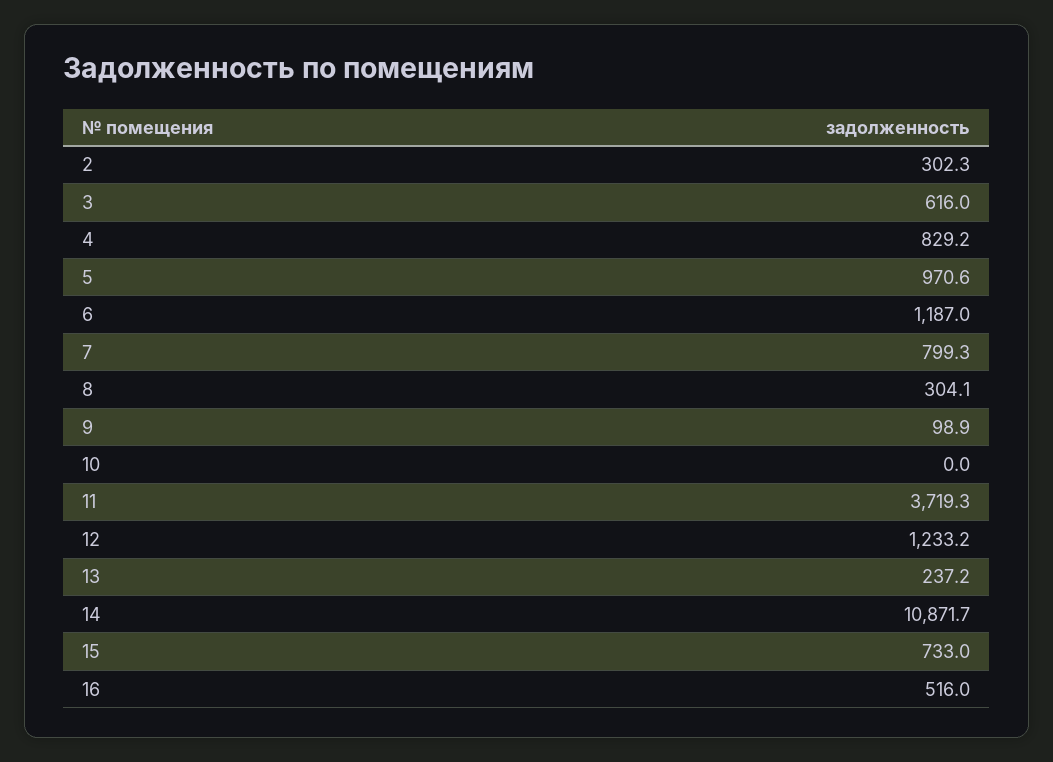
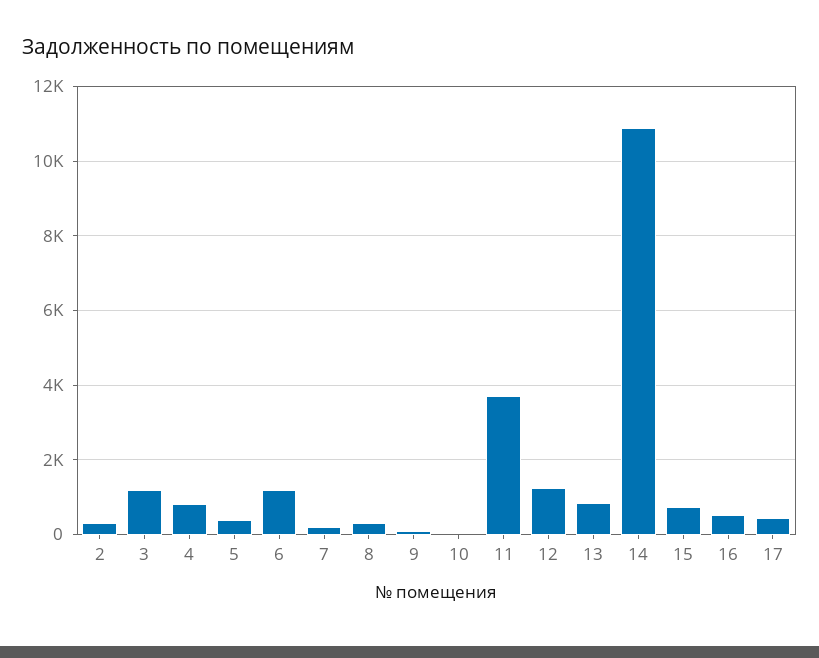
  {
    "2": 302.3,
-   "3": 616,
+   "3": 1200,
    "4": 829.2,
-   "5": 970.6,
+   "5": 400,
    "6": 1187,
-   "7": 799.3,
+   "7": 200,
    "8": 304.1,
    "9": 98.9,
    "10": 0,
    "11": 3719.3,
    "12": 1233.2,
-   "13": 237.2,
+   "13": 800,
    "14": 10871.7,
    "15": 733,
-   "16": 516
+   "16": 516,
+   "17": 400
  }

